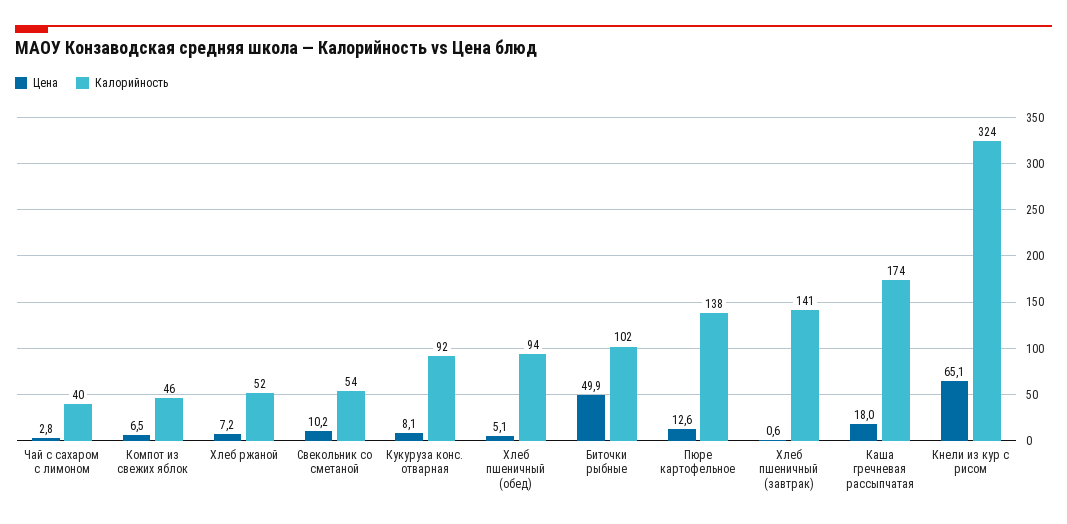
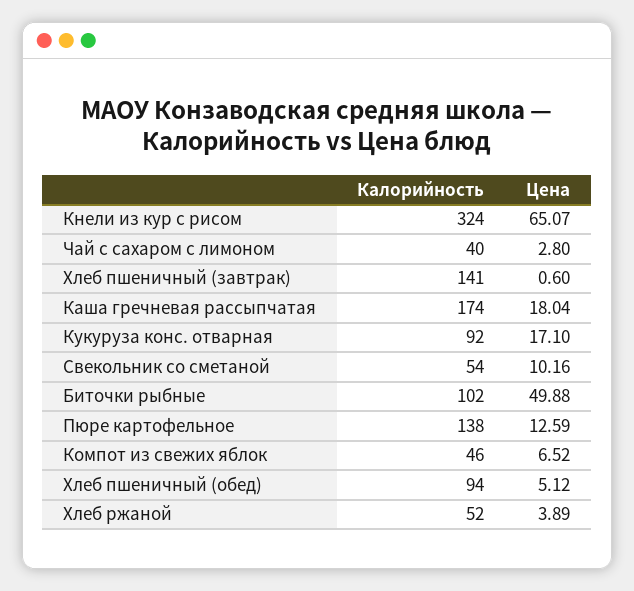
  {
    "Цена": {
      "Чай с сахаром с лимоном": 2.8,
      "Компот из свежих яблок": 6.52,
-     "Хлеб ржаной": 7.2,
+     "Хлеб ржаной": 3.89,
      "Свекольник со сметаной": 10.16,
-     "Кукуруза конс. отварная": 8.1,
+     "Кукуруза конс. отварная": 17.1,
      "Хлеб пшеничный (обед)": 5.12,
      "Биточки рыбные": 49.88,
      "Пюре картофельное": 12.59,
      "Хлеб пшеничный (завтрак)": 0.6,
      "Каша гречневая рассыпчатая": 18.04,
      "Кнели из кур с рисом": 65.07
    },
    "Калорийность": {
      "Чай с сахаром с лимоном": 40,
      "Компот из свежих яблок": 46,
      "Хлеб ржаной": 52,
      "Свекольник со сметаной": 54,
      "Кукуруза конс. отварная": 92,
      "Хлеб пшеничный (обед)": 94,
      "Биточки рыбные": 102,
      "Пюре картофельное": 138,
      "Хлеб пшеничный (завтрак)": 141,
      "Каша гречневая рассыпчатая": 174,
      "Кнели из кур с рисом": 324
    }
  }

